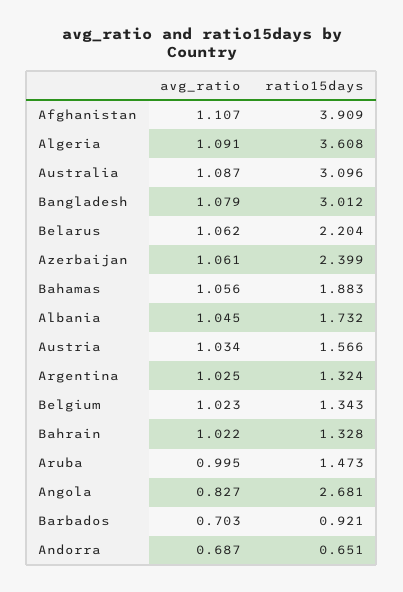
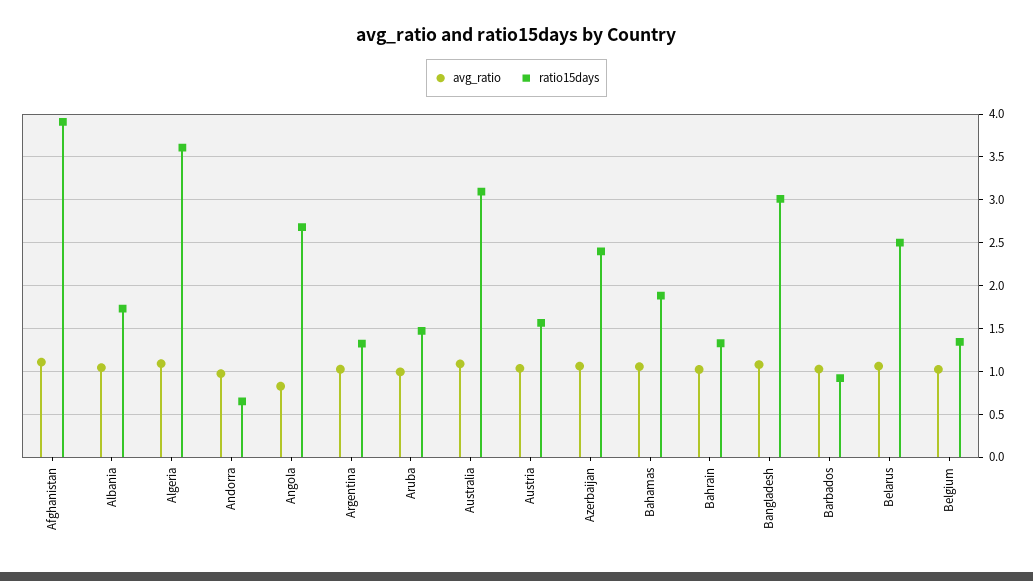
  {
    "avg_ratio": {
      "Afghanistan": 1.107,
      "Algeria": 1.091,
      "Australia": 1.087,
      "Bangladesh": 1.079,
      "Belarus": 1.062,
      "Azerbaijan": 1.061,
      "Bahamas": 1.056,
      "Albania": 1.045,
      "Austria": 1.034,
      "Argentina": 1.025,
      "Belgium": 1.023,
      "Bahrain": 1.022,
      "Aruba": 0.995,
      "Angola": 0.827,
-     "Barbados": 0.703,
+     "Barbados": 1,
-     "Andorra": 0.687
+     "Andorra": 1
    },
    "ratio15days": {
      "Afghanistan": 3.909,
      "Algeria": 3.608,
      "Australia": 3.096,
      "Bangladesh": 3.012,
-     "Belarus": 2.204,
+     "Belarus": 2.5,
      "Azerbaijan": 2.399,
      "Bahamas": 1.883,
      "Albania": 1.732,
      "Austria": 1.566,
      "Argentina": 1.324,
      "Belgium": 1.343,
      "Bahrain": 1.328,
      "Aruba": 1.473,
      "Angola": 2.681,
      "Barbados": 0.921,
      "Andorra": 0.651
    }
  }

